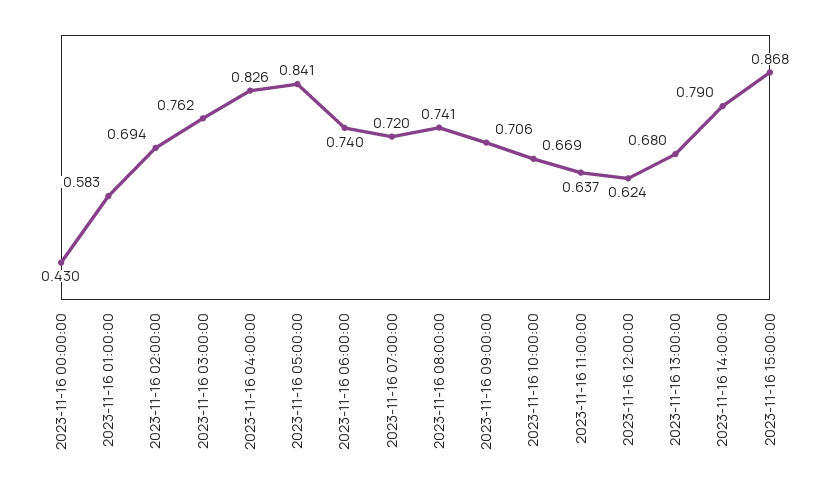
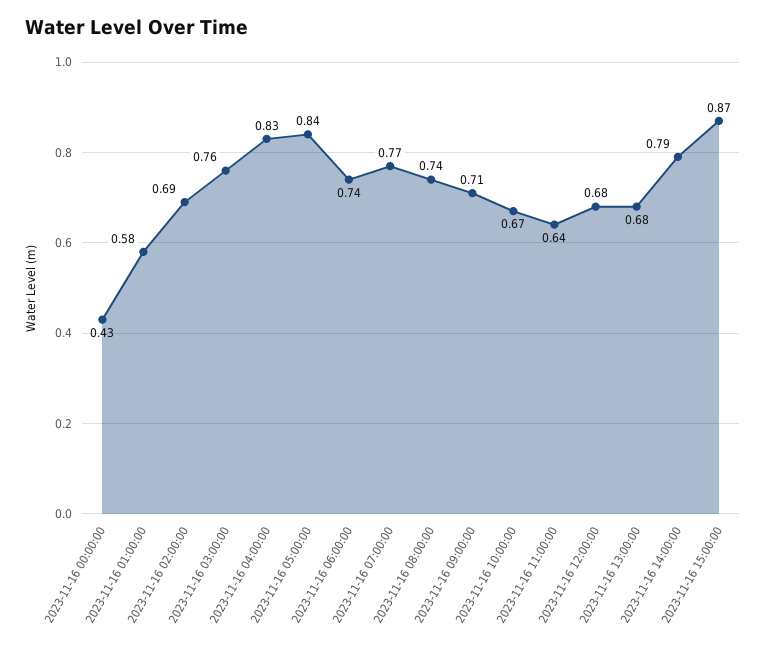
  {
    "2023-11-16 00:00:00": 0.43,
    "2023-11-16 01:00:00": 0.583,
    "2023-11-16 02:00:00": 0.694,
    "2023-11-16 03:00:00": 0.762,
    "2023-11-16 04:00:00": 0.826,
    "2023-11-16 05:00:00": 0.841,
    "2023-11-16 06:00:00": 0.74,
-   "2023-11-16 07:00:00": 0.72,
+   "2023-11-16 07:00:00": 0.77,
    "2023-11-16 08:00:00": 0.741,
    "2023-11-16 09:00:00": 0.706,
    "2023-11-16 10:00:00": 0.669,
    "2023-11-16 11:00:00": 0.637,
-   "2023-11-16 12:00:00": 0.624,
+   "2023-11-16 12:00:00": 0.68,
    "2023-11-16 13:00:00": 0.68,
    "2023-11-16 14:00:00": 0.79,
    "2023-11-16 15:00:00": 0.868
  }

